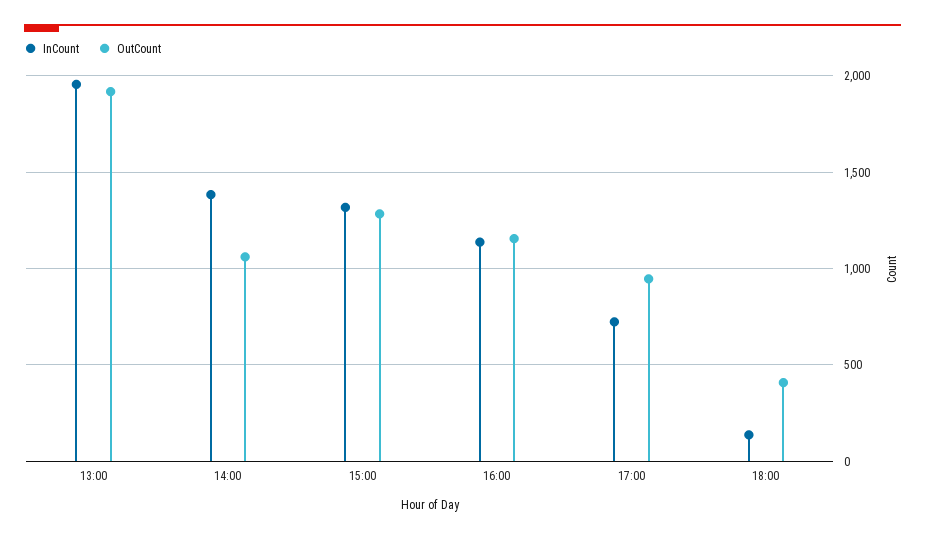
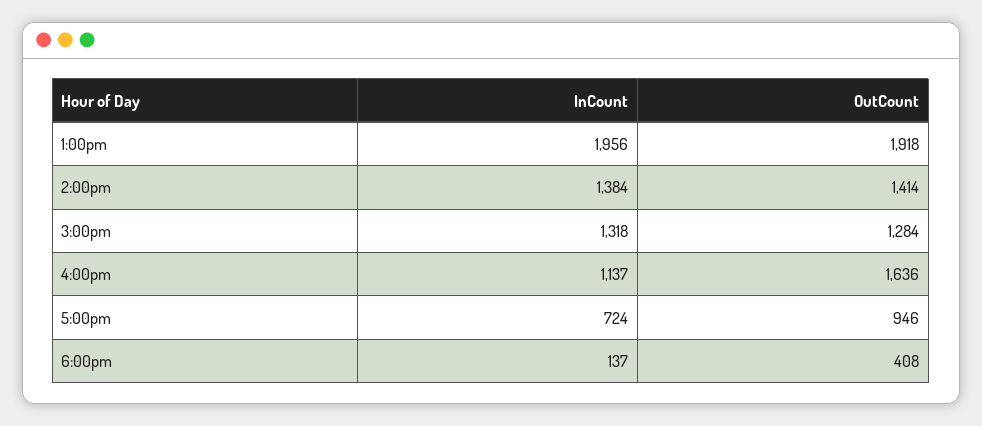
  {
    "InCount": {
      "13:00": 1956,
      "14:00": 1384,
      "15:00": 1318,
      "16:00": 1137,
      "17:00": 724,
      "18:00": 137
    },
    "OutCount": {
      "13:00": 1918,
-     "14:00": 1050,
+     "14:00": 1414,
      "15:00": 1284,
-     "16:00": 1150,
+     "16:00": 1636,
      "17:00": 946,
      "18:00": 408
    }
  }

